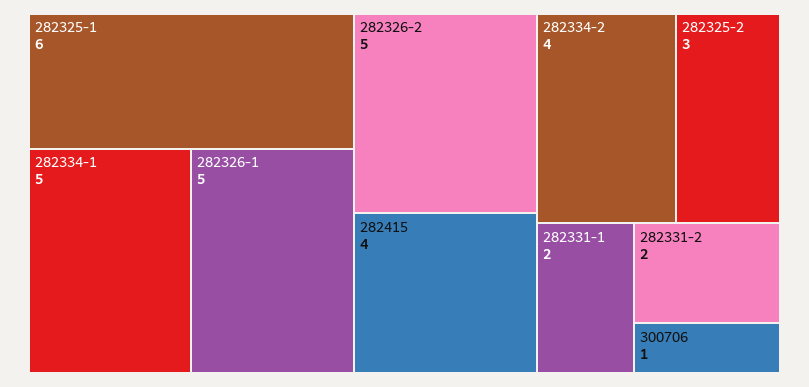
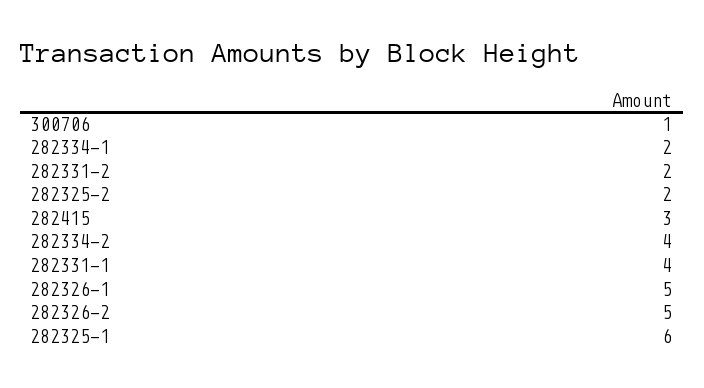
  {
    "282325-1": 6,
-   "282334-1": 5,
+   "282334-1": 2,
    "282326-1": 5,
    "282326-2": 5,
-   "282415": 4,
+   "282415": 3,
    "282334-2": 4,
-   "282325-2": 3,
+   "282325-2": 2,
-   "282331-1": 2,
+   "282331-1": 4,
    "282331-2": 2,
    "300706": 1
  }

